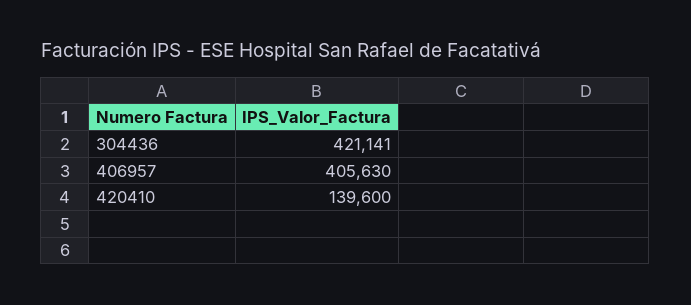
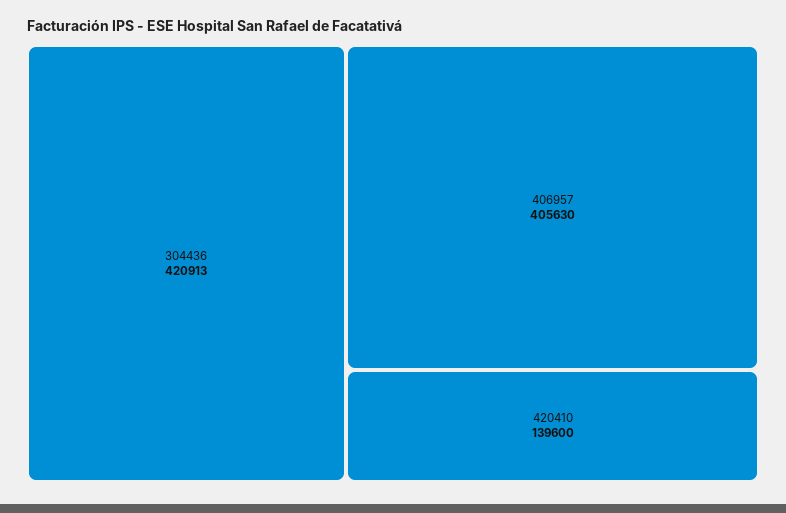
  {
-   "304436": 421141,
+   "304436": 420913,
    "406957": 405630,
    "420410": 139600
  }

